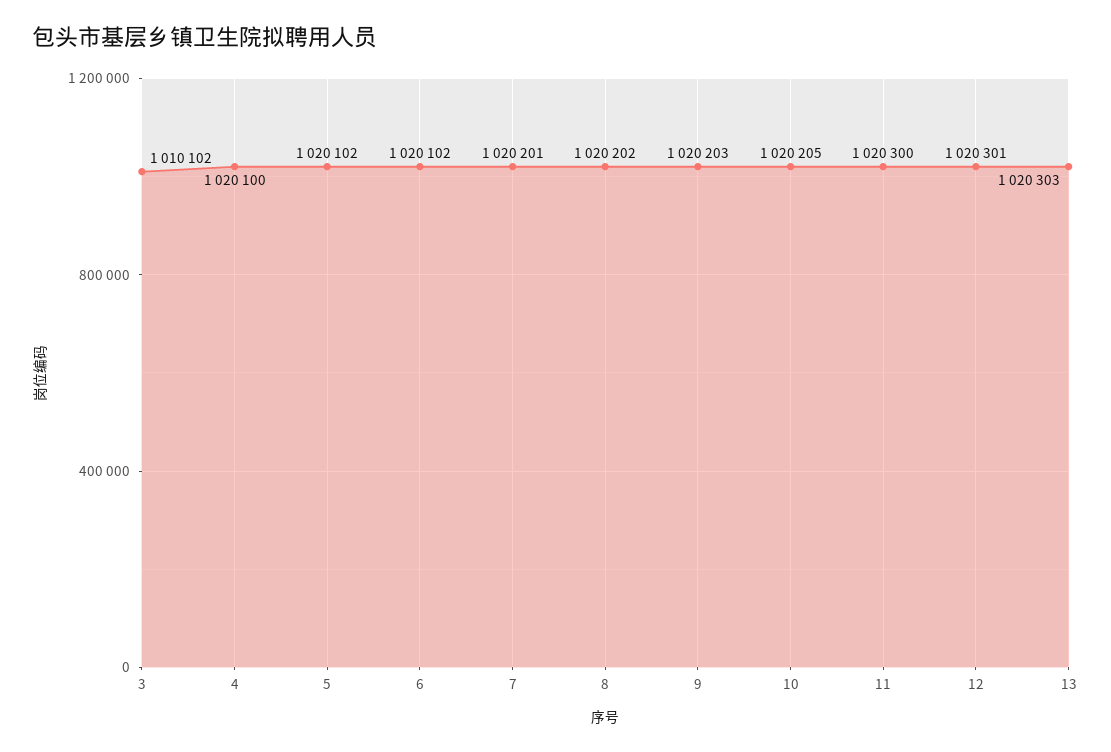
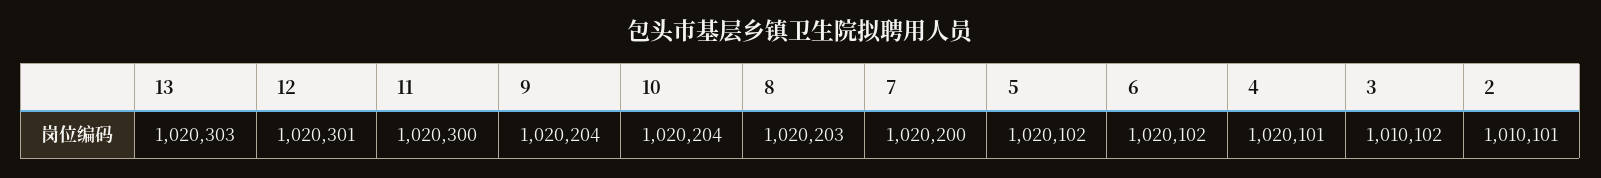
  {
    "3": 1010102,
-   "4": 1020100,
+   "4": 1020101,
    "5": 1020102,
    "6": 1020102,
-   "7": 1020201,
+   "7": 1020200,
-   "8": 1020202,
+   "8": 1020203,
-   "9": 1020203,
+   "9": 1020204,
-   "10": 1020205,
+   "10": 1020204,
    "11": 1020300,
    "12": 1020301,
-   "13": 1020303
+   "13": 1020303,
+   "2": 1010101
  }

